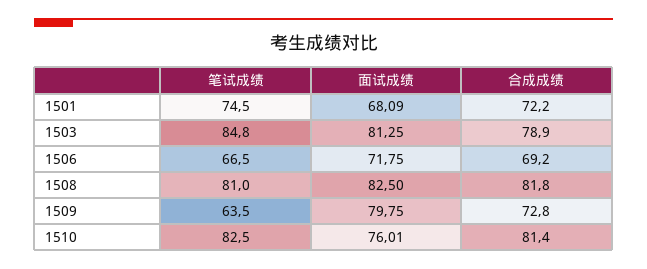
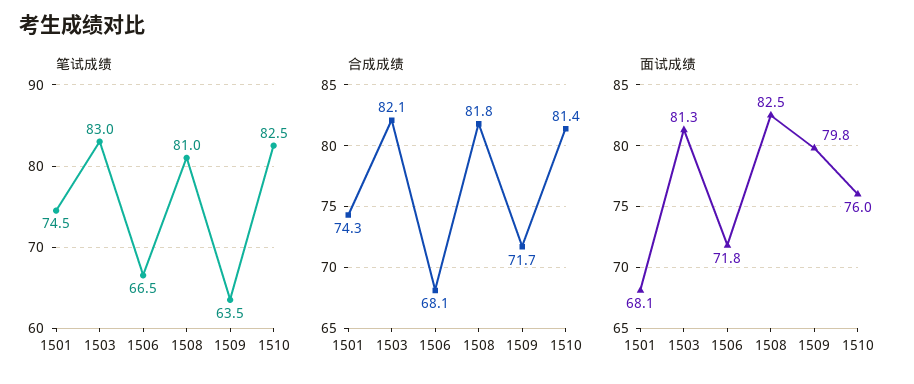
  {
    "笔试成绩": {
      "1501": 74.5,
-     "1503": 84.8,
+     "1503": 83,
      "1506": 66.5,
      "1508": 81,
      "1509": 63.5,
      "1510": 82.5
    },
    "面试成绩": {
      "1501": 68.09,
      "1503": 81.25,
      "1506": 71.75,
      "1508": 82.5,
      "1509": 79.75,
      "1510": 76.01
    },
    "合成成绩": {
-     "1501": 72.2,
+     "1501": 74.3,
-     "1503": 78.9,
+     "1503": 82.1,
-     "1506": 69.2,
+     "1506": 68.1,
      "1508": 81.8,
-     "1509": 72.8,
+     "1509": 71.7,
      "1510": 81.4
    }
  }

